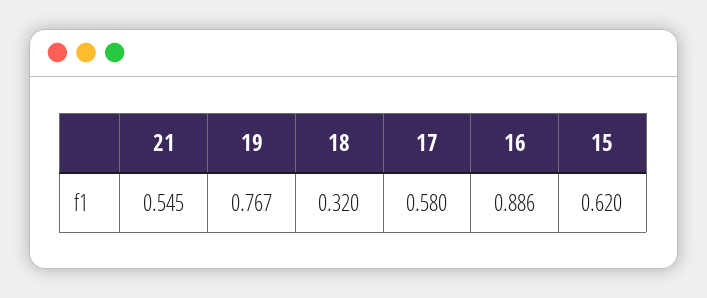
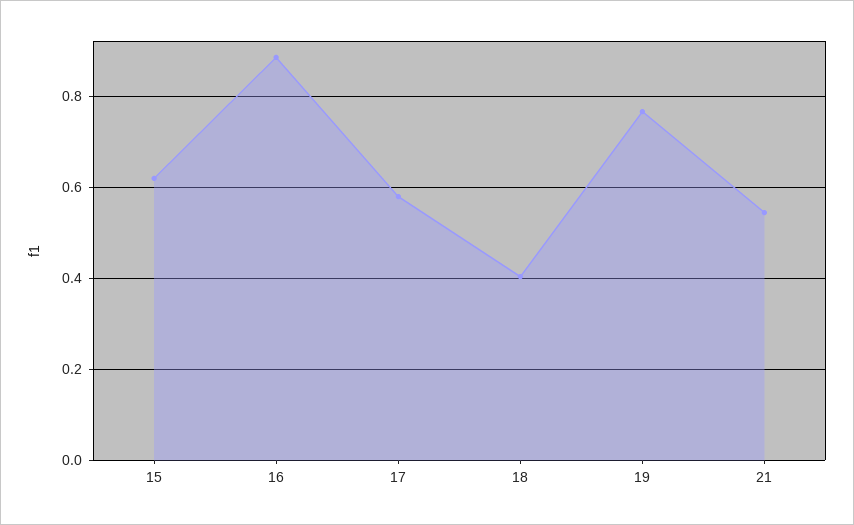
  {
    "21": 0.545,
    "19": 0.767,
-   "18": 0.32,
+   "18": 0.4,
    "17": 0.58,
    "16": 0.886,
    "15": 0.62
  }

